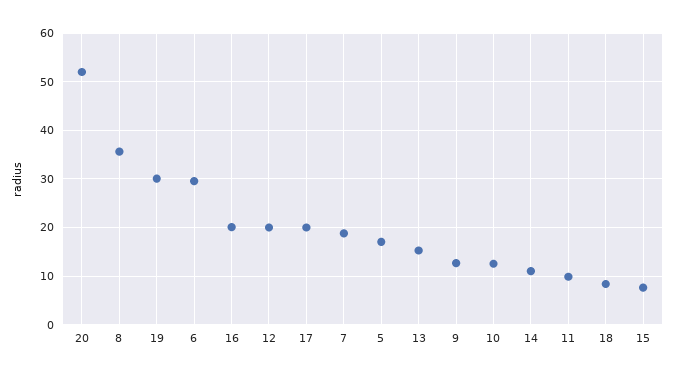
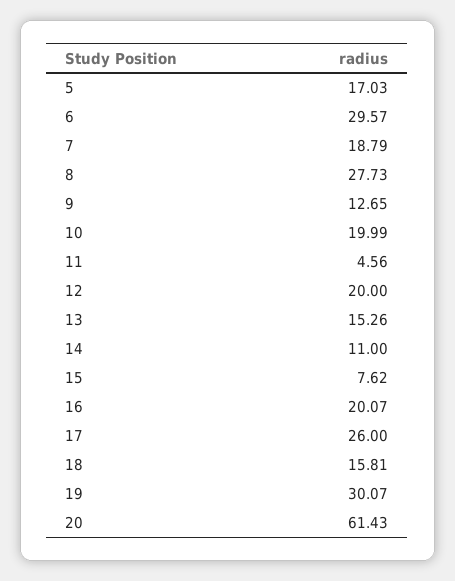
  {
-   "20": 52,
+   "20": 61.43,
-   "8": 36,
+   "8": 27.73,
    "19": 30.07,
    "6": 29.57,
    "16": 20.07,
    "12": 20,
-   "17": 20,
+   "17": 26,
    "7": 18.79,
    "5": 17.03,
    "13": 15.26,
    "9": 12.65,
-   "10": 12,
+   "10": 19.99,
    "14": 11,
-   "11": 10,
+   "11": 4.56,
-   "18": 8,
+   "18": 15.81,
    "15": 7.62
  }

